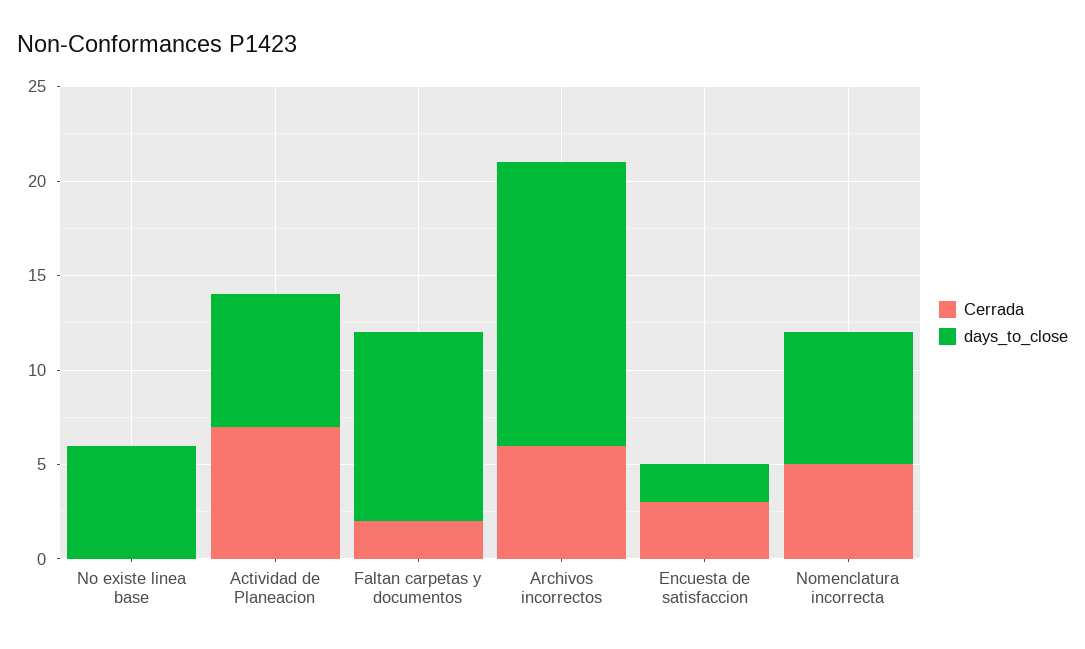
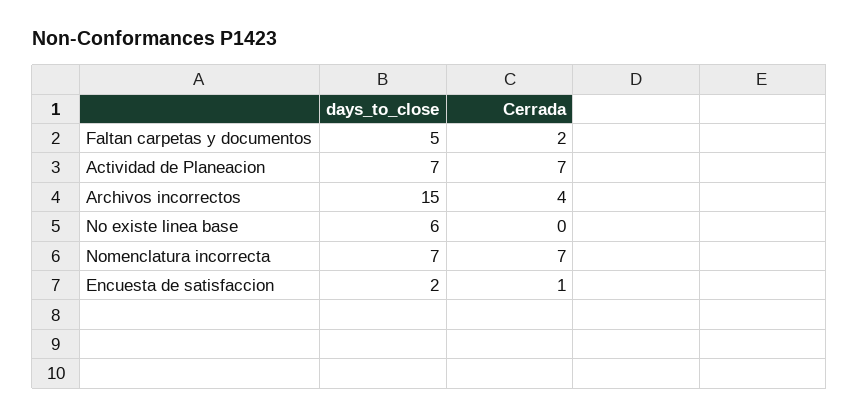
  {
    "Cerrada": {
      "No existe linea base": 0,
      "Actividad de Planeacion": 7,
      "Faltan carpetas y documentos": 2,
-     "Archivos incorrectos": 6,
+     "Archivos incorrectos": 4,
-     "Encuesta de satisfaccion": 3,
+     "Encuesta de satisfaccion": 1,
-     "Nomenclatura incorrecta": 5
+     "Nomenclatura incorrecta": 7
    },
    "days_to_close": {
      "No existe linea base": 6,
      "Actividad de Planeacion": 7,
-     "Faltan carpetas y documentos": 10,
+     "Faltan carpetas y documentos": 5,
      "Archivos incorrectos": 15,
      "Encuesta de satisfaccion": 2,
      "Nomenclatura incorrecta": 7
    }
  }

